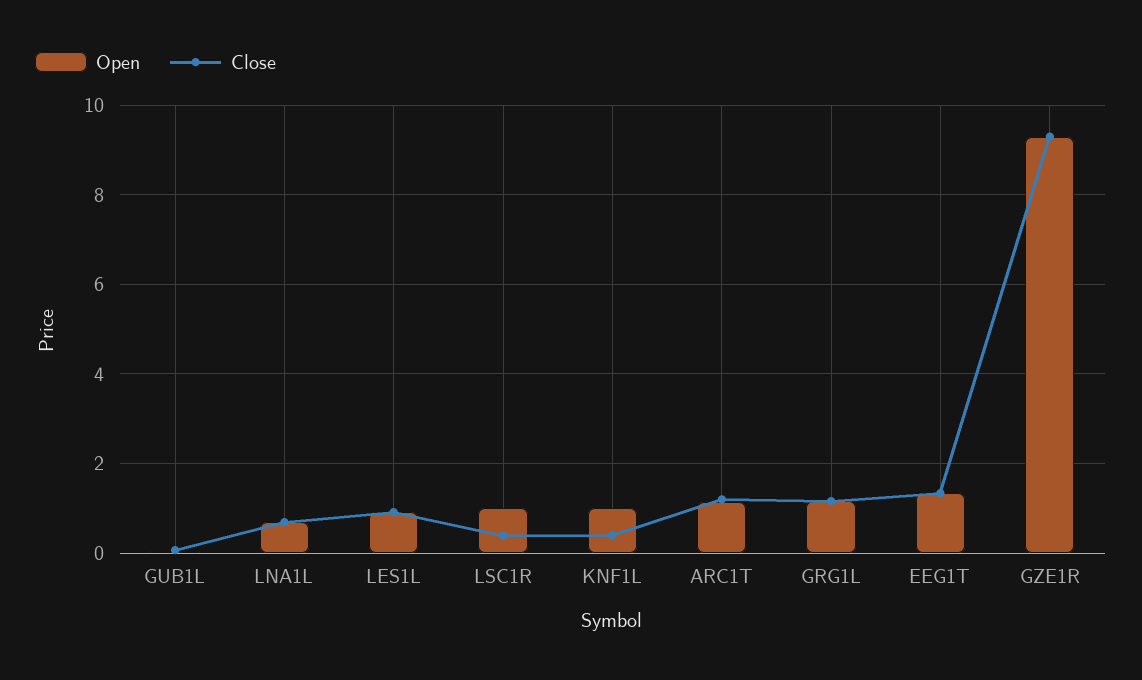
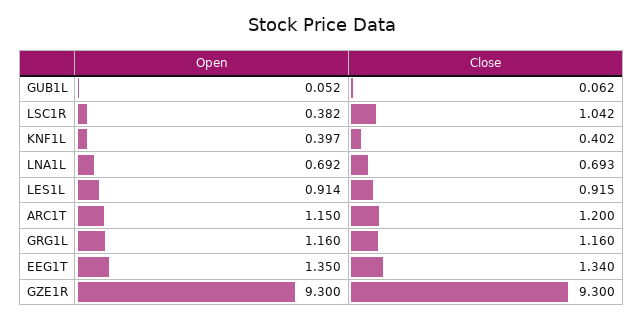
  {
    "Open": {
      "GUB1L": 0.052,
      "LNA1L": 0.692,
      "LES1L": 0.914,
-     "LSC1R": 1,
+     "LSC1R": 0.382,
-     "KNF1L": 1,
+     "KNF1L": 0.397,
      "ARC1T": 1.15,
      "GRG1L": 1.16,
      "EEG1T": 1.35,
      "GZE1R": 9.3
    },
    "Close": {
      "GUB1L": 0.062,
      "LNA1L": 0.693,
      "LES1L": 0.915,
-     "LSC1R": 0.4,
+     "LSC1R": 1.042,
      "KNF1L": 0.402,
      "ARC1T": 1.2,
      "GRG1L": 1.16,
      "EEG1T": 1.34,
      "GZE1R": 9.3
    }
  }

